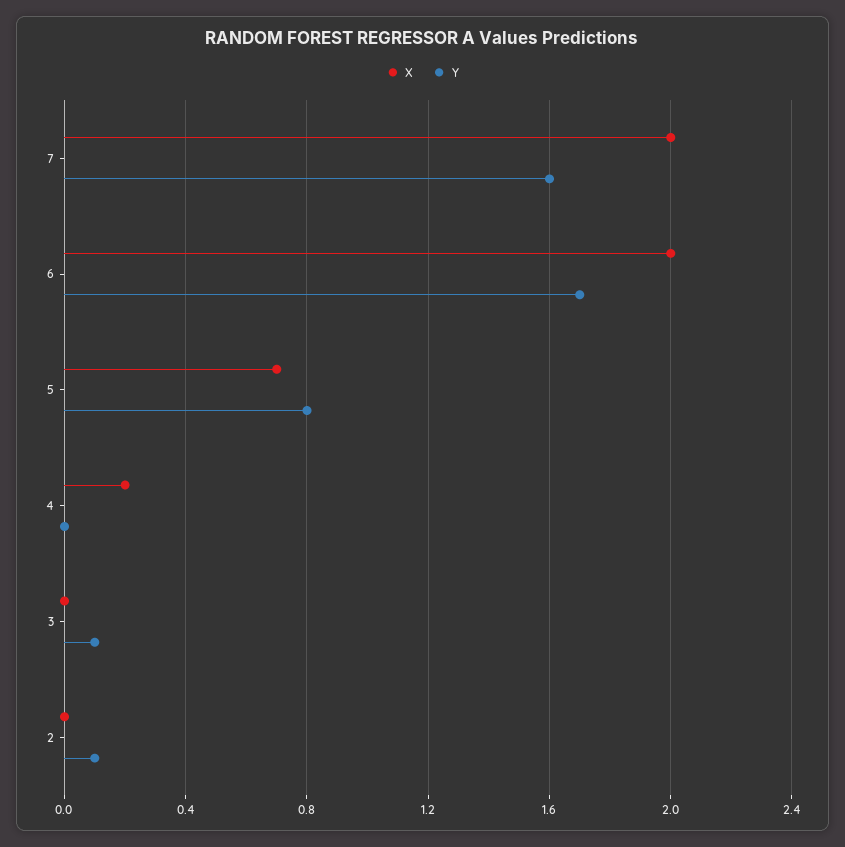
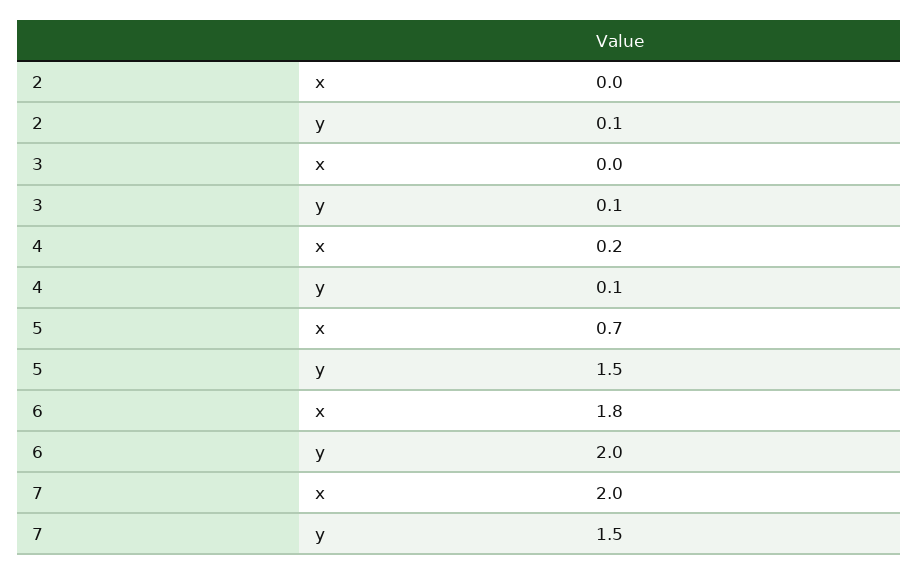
  {
    "X": {
      "7": 2,
-     "6": 2,
+     "6": 1.8,
      "5": 0.7,
      "4": 0.2,
      "3": 0,
      "2": 0
    },
    "Y": {
-     "7": 1.6,
+     "7": 1.5,
-     "6": 1.7,
+     "6": 2,
-     "5": 0.8,
+     "5": 1.5,
-     "4": 0,
+     "4": 0.1,
      "3": 0.1,
      "2": 0.1
    }
  }

